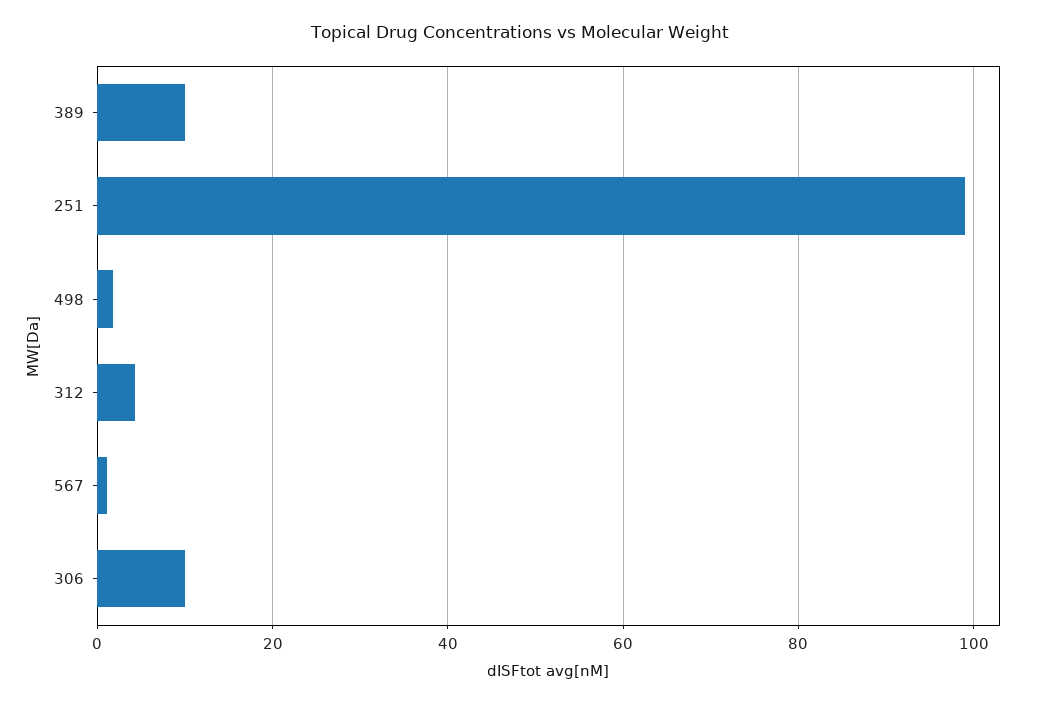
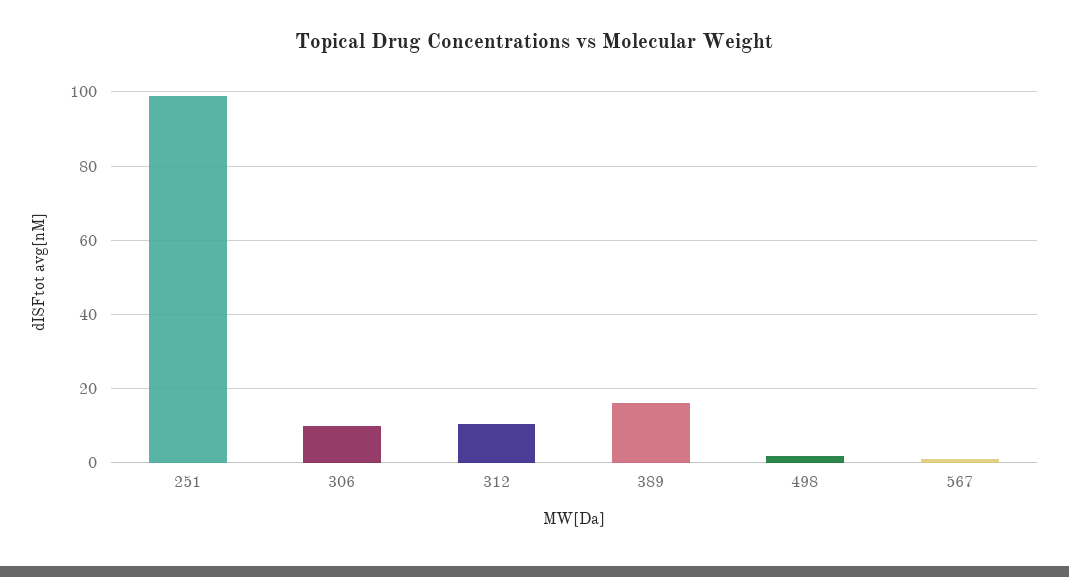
  {
-   "389": 10,
+   "389": 16,
    "251": 100,
    "498": 2,
-   "312": 4,
+   "312": 10,
    "567": 2,
    "306": 10
  }

